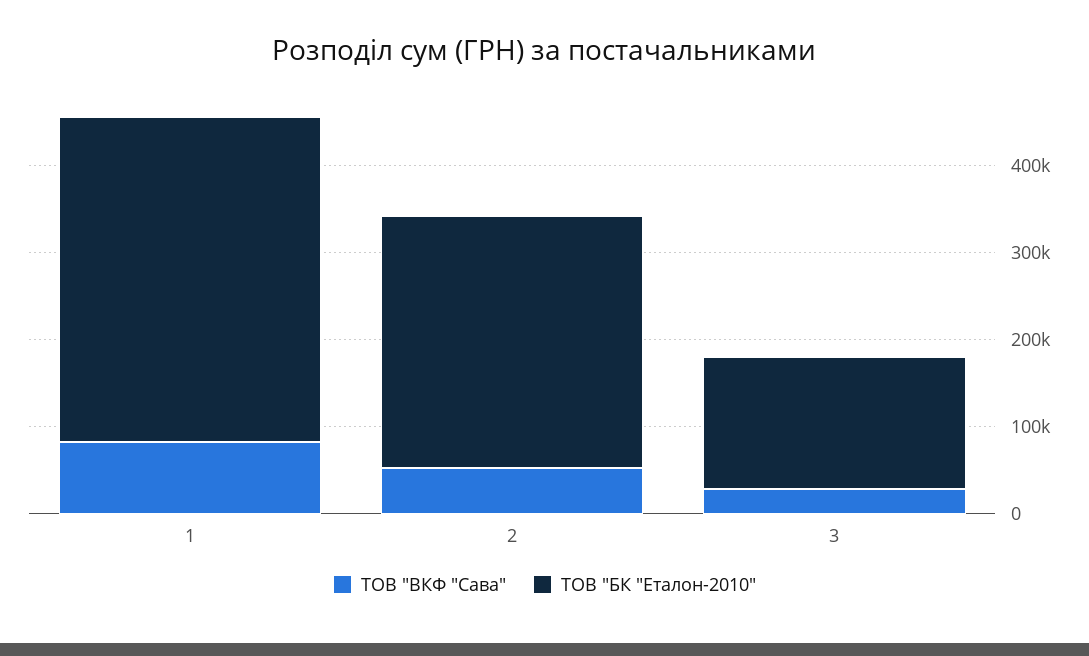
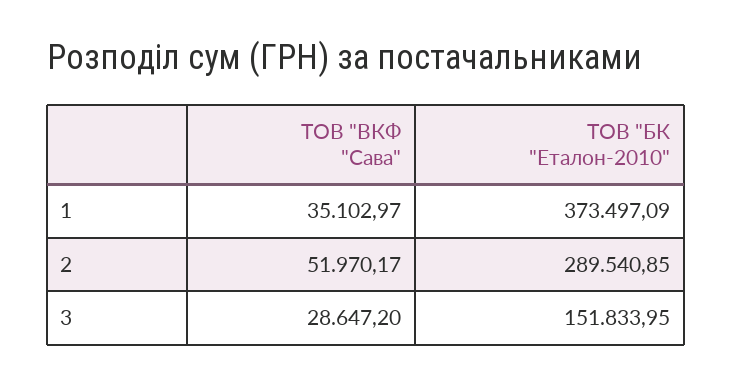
  {
    "ТОВ \"ВКФ \"Сава\"": {
-     "1": 80000,
+     "1": 35102.97,
      "2": 51970.17,
      "3": 28647.2
    },
    "ТОВ \"БК \"Еталон-2010\"": {
      "1": 373497.09,
      "2": 289540.85,
      "3": 151833.95
    }
  }

